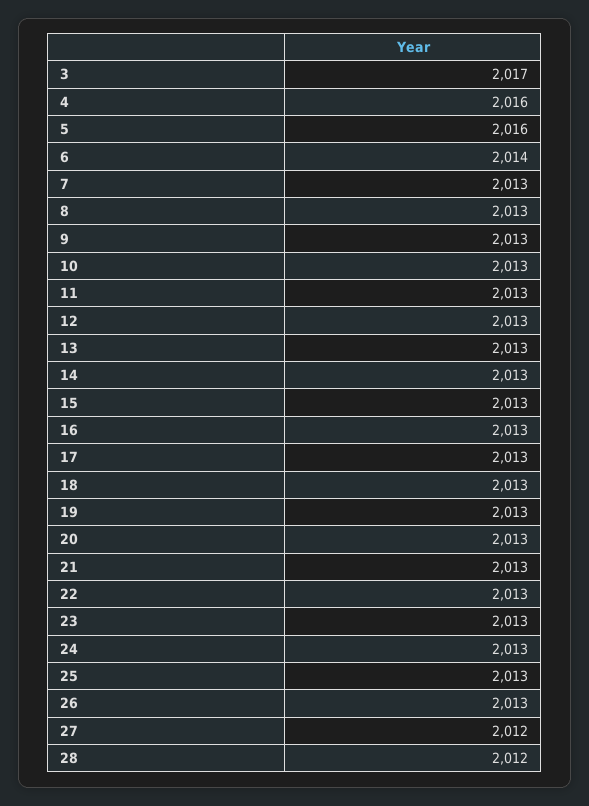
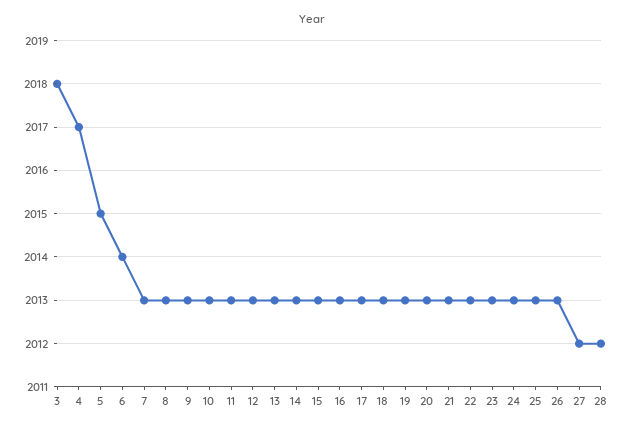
  {
-   "3": 2017,
+   "3": 2018,
-   "4": 2016,
+   "4": 2017,
-   "5": 2016,
+   "5": 2015,
    "6": 2014,
    "7": 2013,
    "8": 2013,
    "9": 2013,
    "10": 2013,
    "11": 2013,
    "12": 2013,
    "13": 2013,
    "14": 2013,
    "15": 2013,
    "16": 2013,
    "17": 2013,
    "18": 2013,
    "19": 2013,
    "20": 2013,
    "21": 2013,
    "22": 2013,
    "23": 2013,
    "24": 2013,
    "25": 2013,
    "26": 2013,
    "27": 2012,
    "28": 2012
  }

